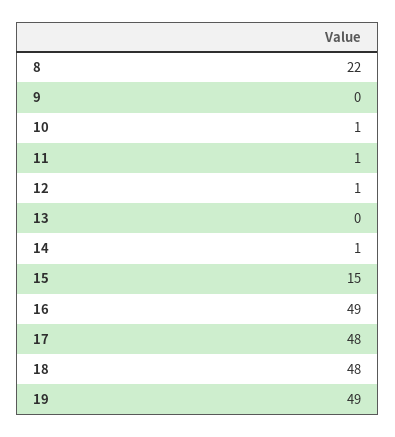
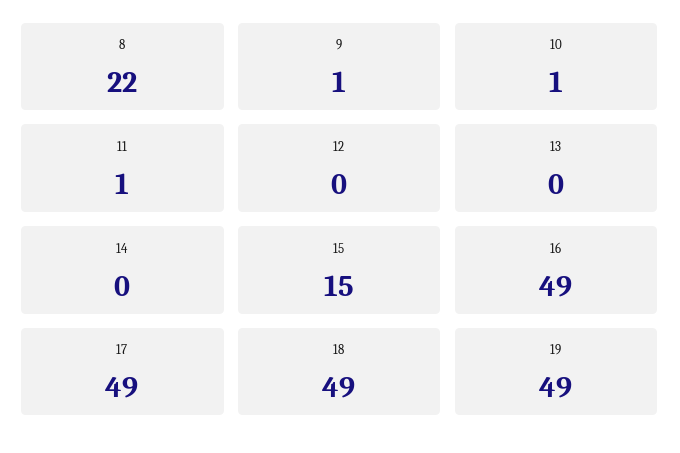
  {
    "8": 22,
-   "9": 0,
+   "9": 1,
    "10": 1,
    "11": 1,
-   "12": 1,
+   "12": 0,
    "13": 0,
-   "14": 1,
+   "14": 0,
    "15": 15,
    "16": 49,
-   "17": 48,
+   "17": 49,
-   "18": 48,
+   "18": 49,
    "19": 49
  }

